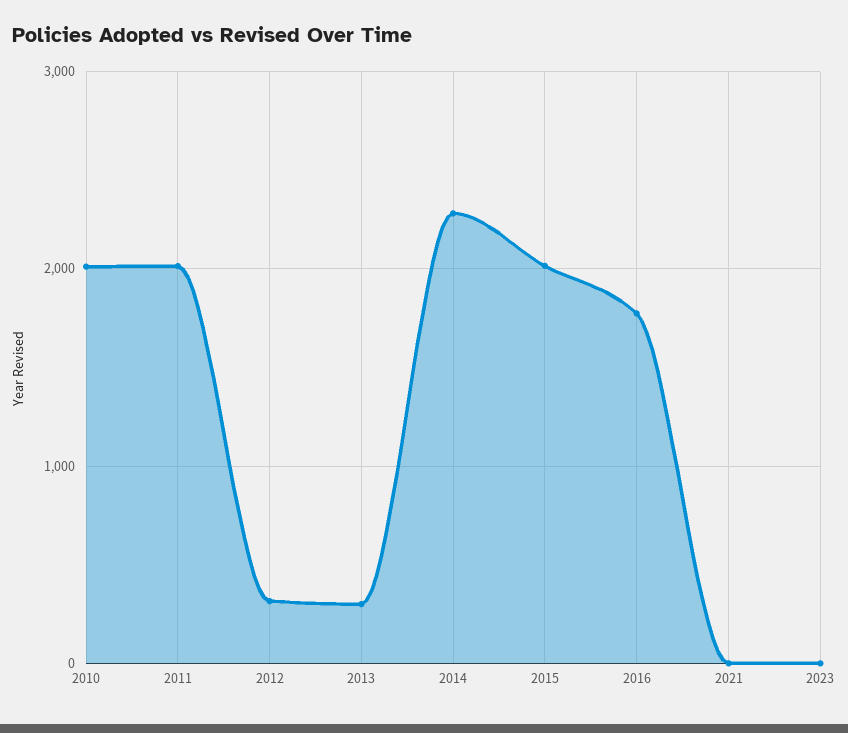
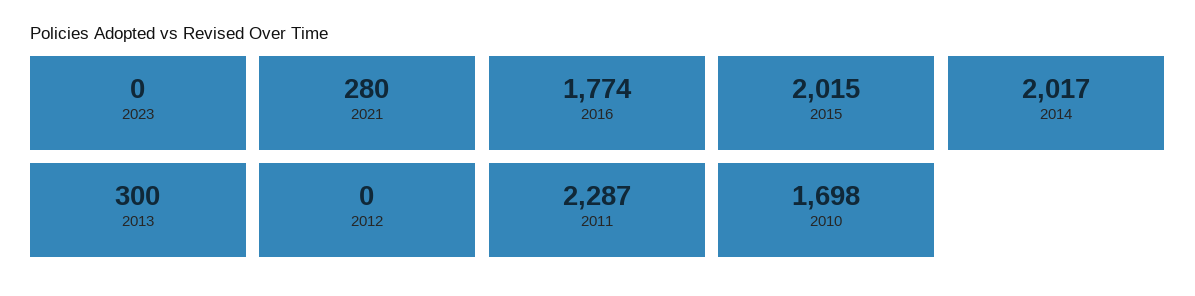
  {
-   "2010": 2000,
+   "2010": 1698,
-   "2011": 2000,
+   "2011": 2287,
-   "2012": 300,
+   "2012": 0,
    "2013": 300,
-   "2014": 2300,
+   "2014": 2017,
    "2015": 2015,
    "2016": 1774,
-   "2021": 0,
+   "2021": 280,
    "2023": 0
  }

